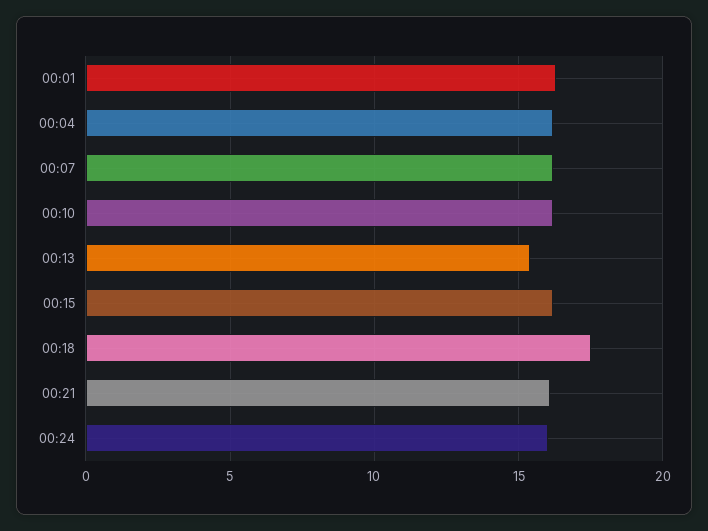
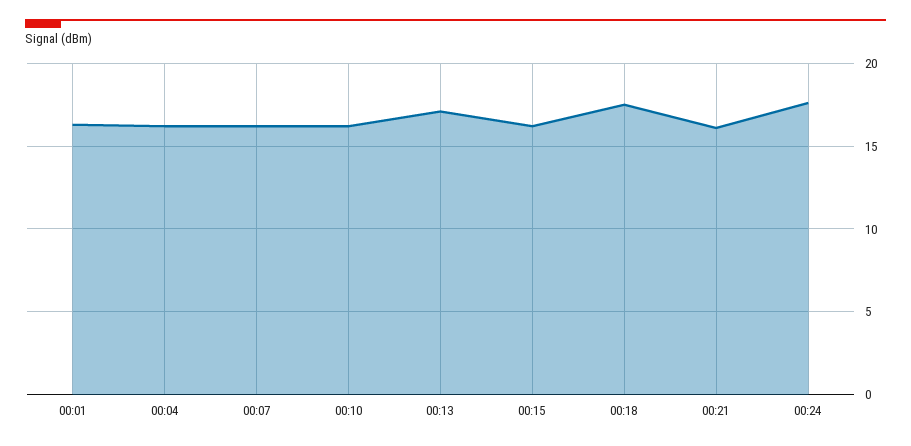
  {
    "00:01": 16.5,
    "00:04": 16,
    "00:07": 16,
    "00:10": 16,
-   "00:13": 15.5,
+   "00:13": 17,
    "00:15": 16,
    "00:18": 17.5,
    "00:21": 16,
-   "00:24": 16
+   "00:24": 17.5
  }

